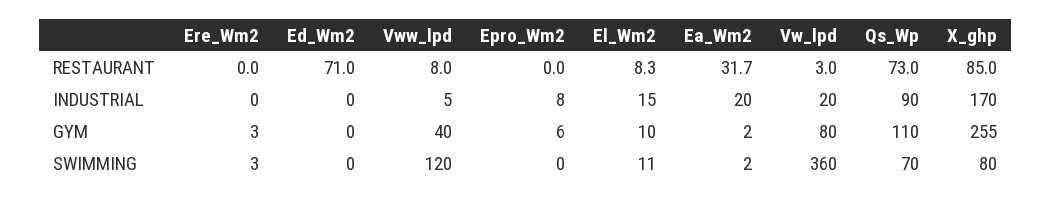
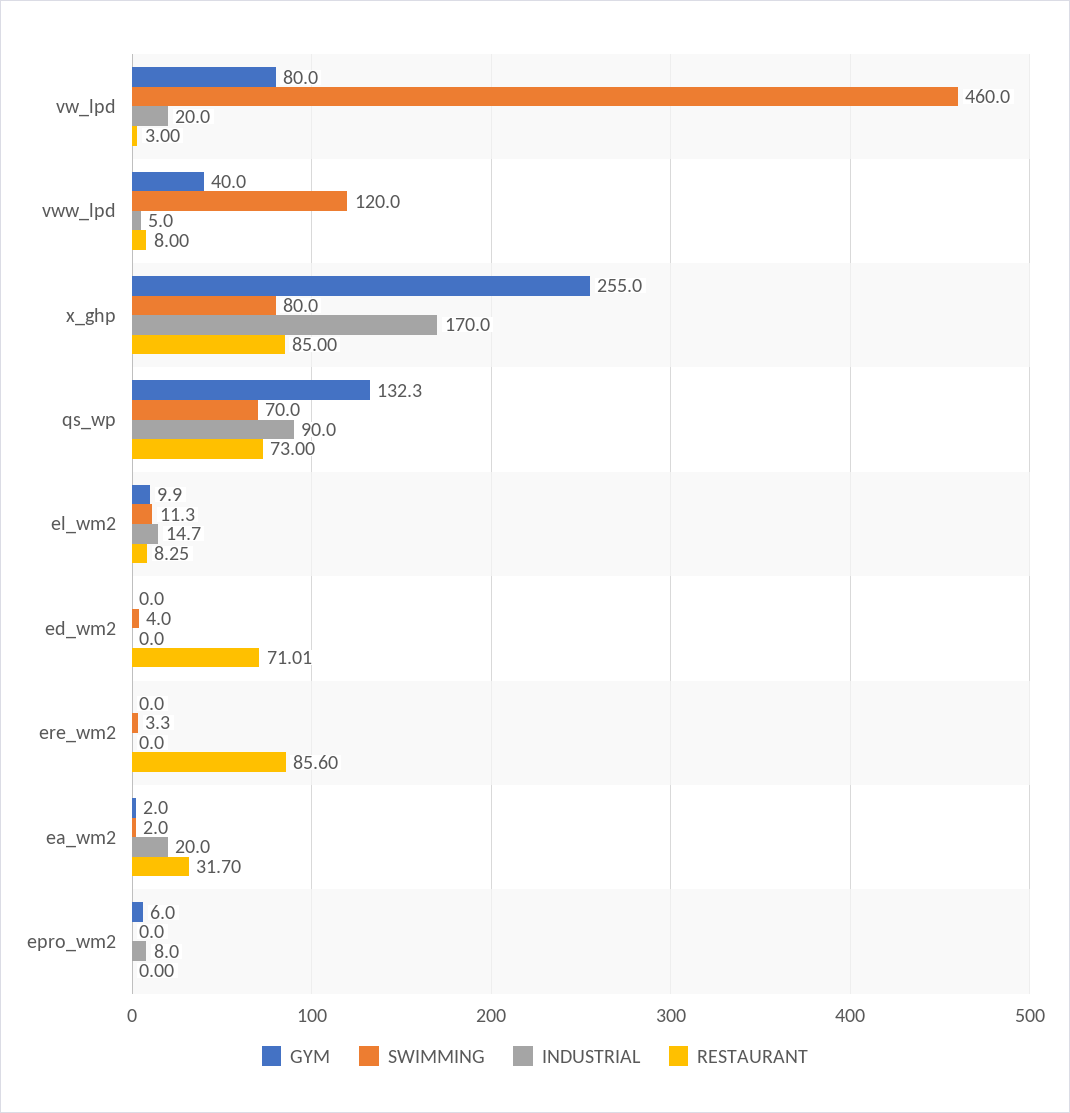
  {
    "RESTAURANT": {
-     "Ere_Wm2": 0,
+     "Ere_Wm2": 85.6,
      "Ed_Wm2": 71.01,
      "Vww_lpd": 8,
      "Epro_Wm2": 0,
      "El_Wm2": 8.25,
      "Ea_Wm2": 31.7,
      "Vw_lpd": 3,
      "Qs_Wp": 73,
      "X_ghp": 85
    },
    "INDUSTRIAL": {
      "Ere_Wm2": 0,
      "Ed_Wm2": 0,
      "Vww_lpd": 5,
      "Epro_Wm2": 8,
      "El_Wm2": 14.7,
      "Ea_Wm2": 20,
      "Vw_lpd": 20,
      "Qs_Wp": 90,
      "X_ghp": 170
    },
    "GYM": {
-     "Ere_Wm2": 3,
+     "Ere_Wm2": 0,
      "Ed_Wm2": 0,
      "Vww_lpd": 40,
      "Epro_Wm2": 6,
      "El_Wm2": 9.9,
      "Ea_Wm2": 2,
      "Vw_lpd": 80,
-     "Qs_Wp": 110,
+     "Qs_Wp": 132.3,
      "X_ghp": 255
    },
    "SWIMMING": {
      "Ere_Wm2": 3.3,
-     "Ed_Wm2": 0,
+     "Ed_Wm2": 4,
      "Vww_lpd": 120,
      "Epro_Wm2": 0,
      "El_Wm2": 11.3,
      "Ea_Wm2": 2,
-     "Vw_lpd": 360,
+     "Vw_lpd": 460,
      "Qs_Wp": 70,
      "X_ghp": 80
    }
  }

